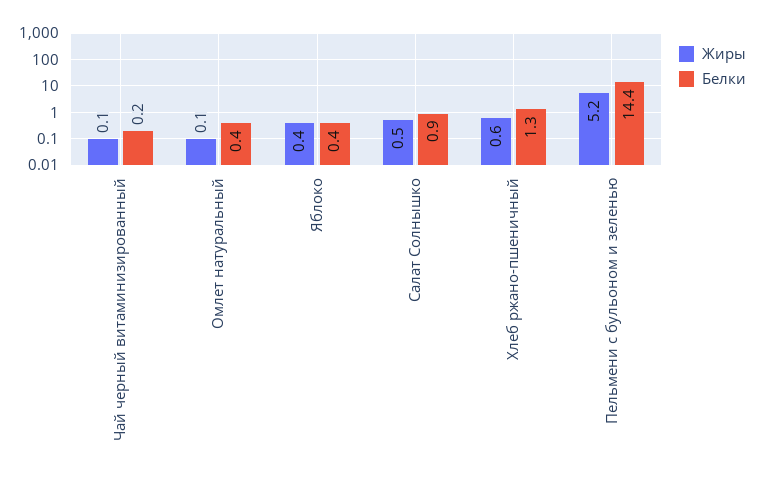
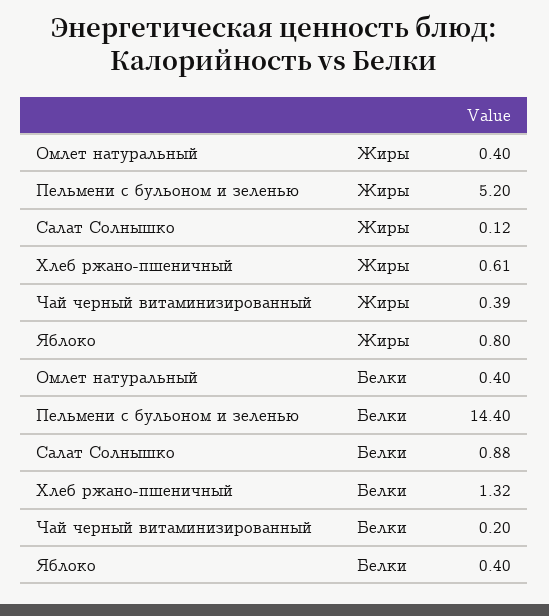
  {
    "Жиры": {
-     "Чай черный витаминизированный": 0.1,
+     "Чай черный витаминизированный": 0.39,
-     "Омлет натуральный": 0.1,
+     "Омлет натуральный": 0.4,
-     "Яблоко": 0.4,
+     "Яблоко": 0.8,
-     "Салат Солнышко": 0.5,
+     "Салат Солнышко": 0.12,
      "Хлеб ржано-пшеничный": 0.61,
      "Пельмени с бульоном и зеленью": 5.2
    },
    "Белки": {
      "Чай черный витаминизированный": 0.2,
      "Омлет натуральный": 0.4,
      "Яблоко": 0.4,
      "Салат Солнышко": 0.88,
      "Хлеб ржано-пшеничный": 1.32,
      "Пельмени с бульоном и зеленью": 14.4
    }
  }

